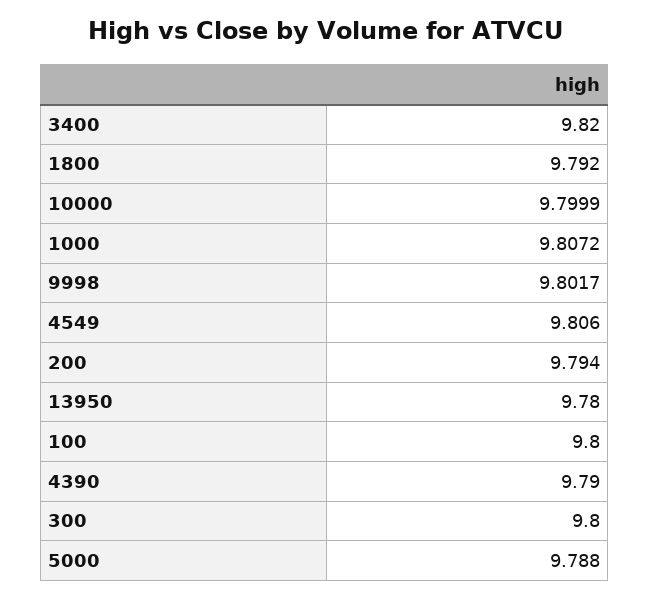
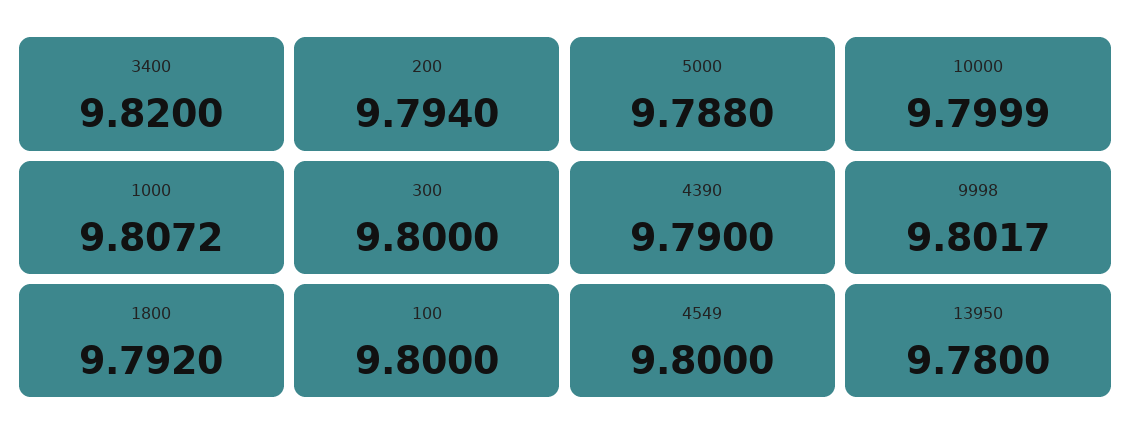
  {
    "3400": 9.82,
    "1800": 9.792,
    "10000": 9.7999,
    "1000": 9.8072,
    "9998": 9.8017,
-   "4549": 9.806,
+   "4549": 9.8,
    "200": 9.794,
    "13950": 9.78,
    "100": 9.8,
    "4390": 9.79,
    "300": 9.8,
    "5000": 9.788
  }

